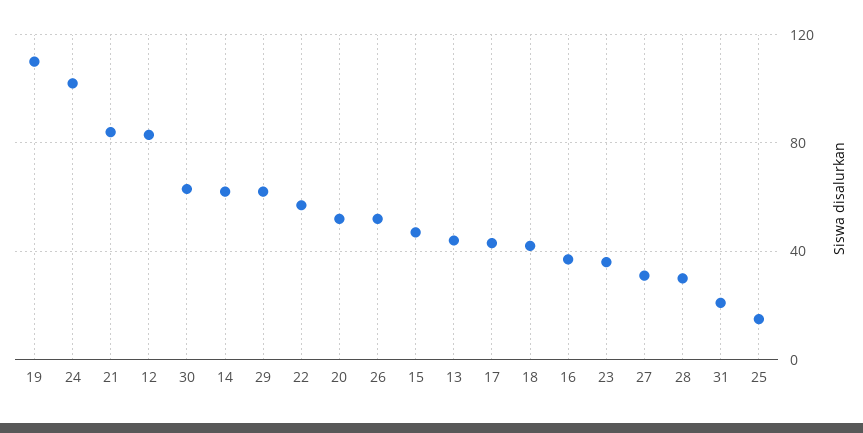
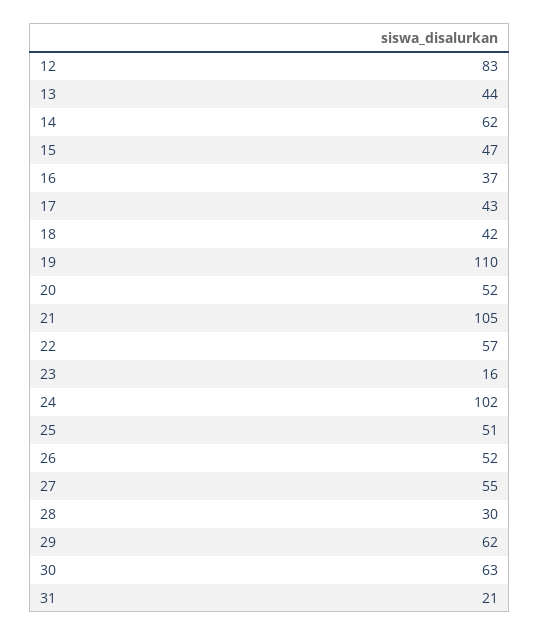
  {
    "19": 110,
    "24": 102,
-   "21": 85,
+   "21": 105,
    "12": 83,
    "30": 63,
    "14": 62,
    "29": 62,
    "22": 57,
    "20": 52,
    "26": 52,
    "15": 47,
    "13": 44,
    "17": 43,
    "18": 42,
    "16": 37,
-   "23": 35,
+   "23": 16,
-   "27": 30,
+   "27": 55,
    "28": 30,
    "31": 21,
-   "25": 15
+   "25": 51
  }

